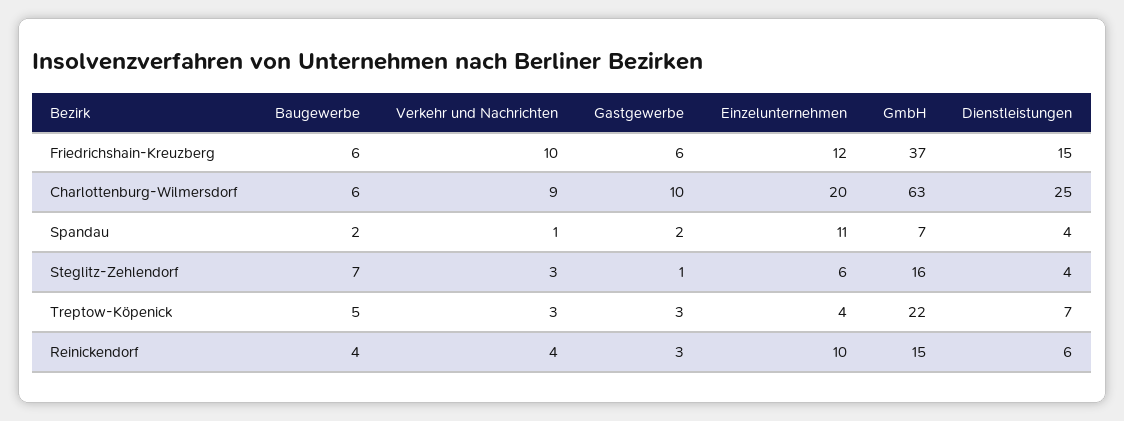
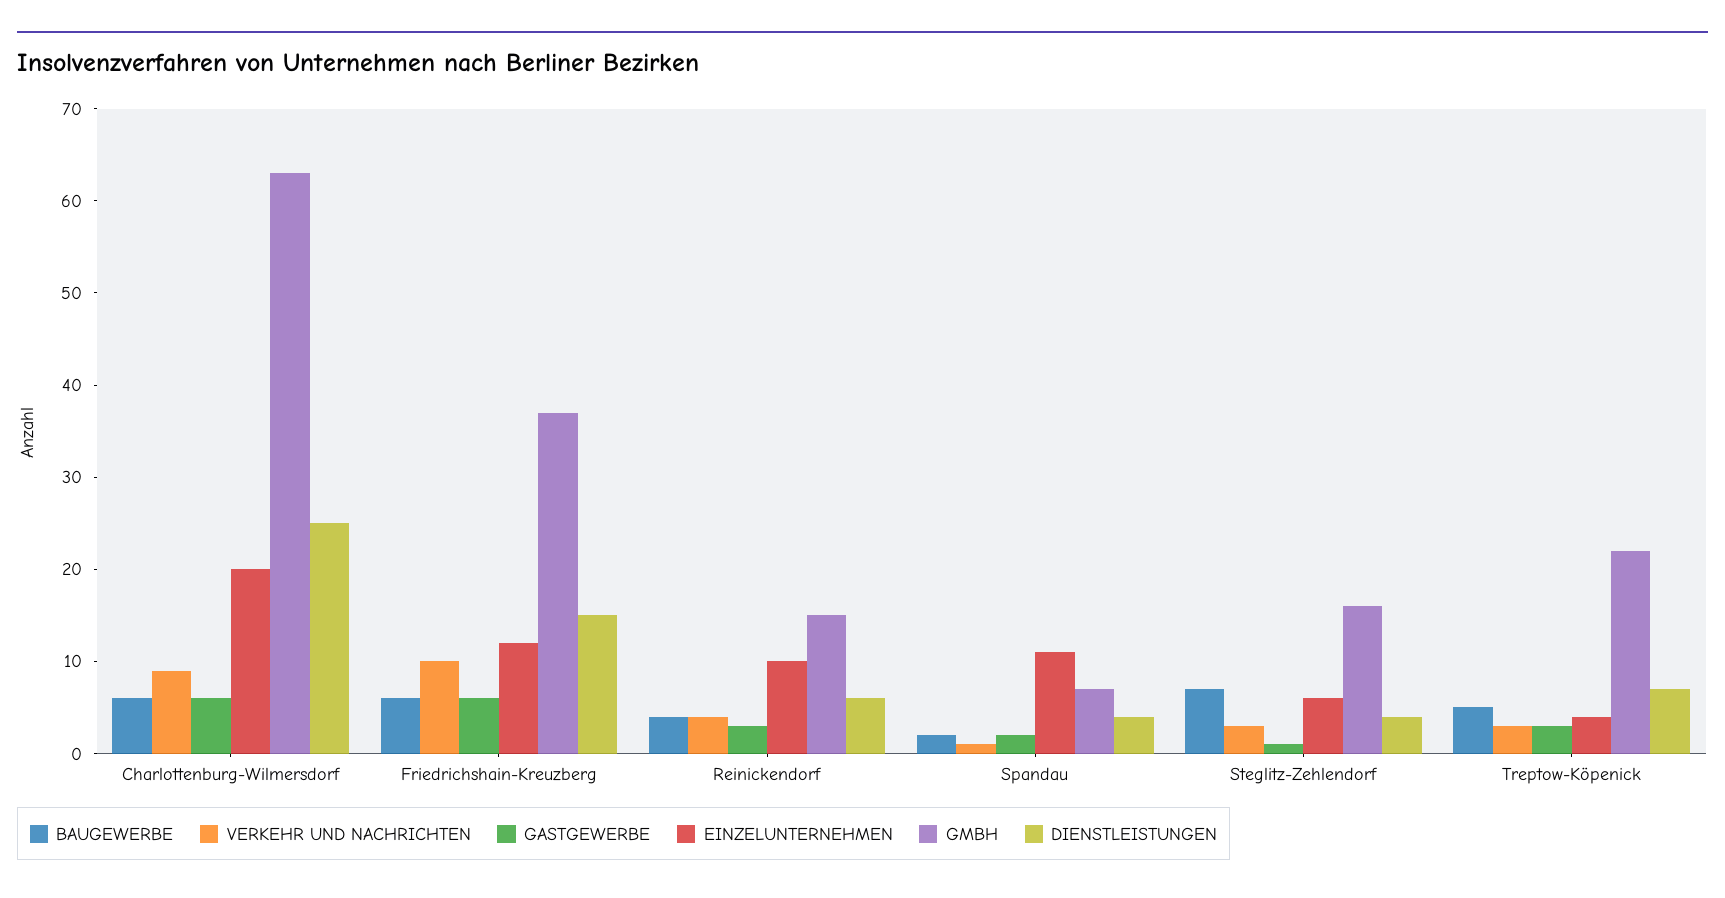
  {
    "Baugewerbe": {
      "Friedrichshain-Kreuzberg": 6,
      "Charlottenburg-Wilmersdorf": 6,
      "Spandau": 2,
      "Steglitz-Zehlendorf": 7,
      "Treptow-Köpenick": 5,
      "Reinickendorf": 4
    },
    "Verkehr und Nachrichten": {
      "Friedrichshain-Kreuzberg": 10,
      "Charlottenburg-Wilmersdorf": 9,
      "Spandau": 1,
      "Steglitz-Zehlendorf": 3,
      "Treptow-Köpenick": 3,
      "Reinickendorf": 4
    },
    "Gastgewerbe": {
      "Friedrichshain-Kreuzberg": 6,
-     "Charlottenburg-Wilmersdorf": 10,
+     "Charlottenburg-Wilmersdorf": 6,
      "Spandau": 2,
      "Steglitz-Zehlendorf": 1,
      "Treptow-Köpenick": 3,
      "Reinickendorf": 3
    },
    "Einzelunternehmen": {
      "Friedrichshain-Kreuzberg": 12,
      "Charlottenburg-Wilmersdorf": 20,
      "Spandau": 11,
      "Steglitz-Zehlendorf": 6,
      "Treptow-Köpenick": 4,
      "Reinickendorf": 10
    },
    "GmbH": {
      "Friedrichshain-Kreuzberg": 37,
      "Charlottenburg-Wilmersdorf": 63,
      "Spandau": 7,
      "Steglitz-Zehlendorf": 16,
      "Treptow-Köpenick": 22,
      "Reinickendorf": 15
    },
    "Dienstleistungen": {
      "Friedrichshain-Kreuzberg": 15,
      "Charlottenburg-Wilmersdorf": 25,
      "Spandau": 4,
      "Steglitz-Zehlendorf": 4,
      "Treptow-Köpenick": 7,
      "Reinickendorf": 6
    }
  }

